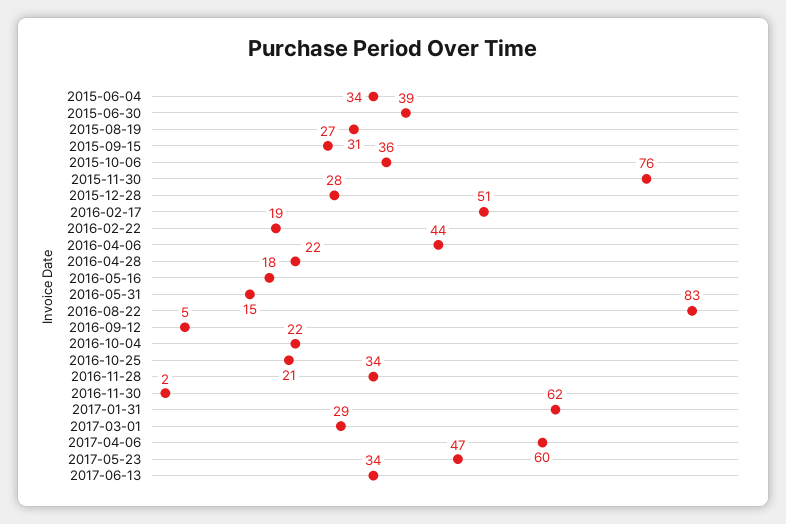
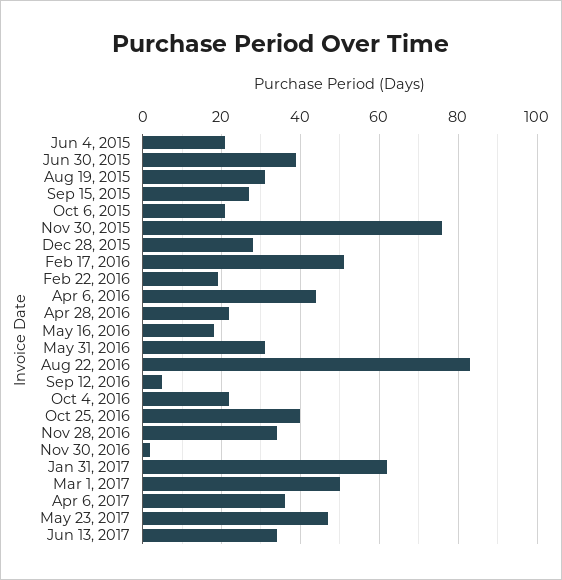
  {
-   "2015-06-04": 34,
+   "2015-06-04": 20,
    "2015-06-30": 39,
    "2015-08-19": 31,
    "2015-09-15": 27,
-   "2015-10-06": 36,
+   "2015-10-06": 20,
    "2015-11-30": 76,
    "2015-12-28": 28,
    "2016-02-17": 51,
    "2016-02-22": 19,
    "2016-04-06": 44,
    "2016-04-28": 22,
    "2016-05-16": 18,
-   "2016-05-31": 15,
+   "2016-05-31": 30,
    "2016-08-22": 83,
    "2016-09-12": 5,
    "2016-10-04": 22,
-   "2016-10-25": 21,
+   "2016-10-25": 40,
    "2016-11-28": 34,
    "2016-11-30": 2,
    "2017-01-31": 62,
-   "2017-03-01": 29,
+   "2017-03-01": 50,
-   "2017-04-06": 60,
+   "2017-04-06": 35,
    "2017-05-23": 47,
    "2017-06-13": 34
  }

